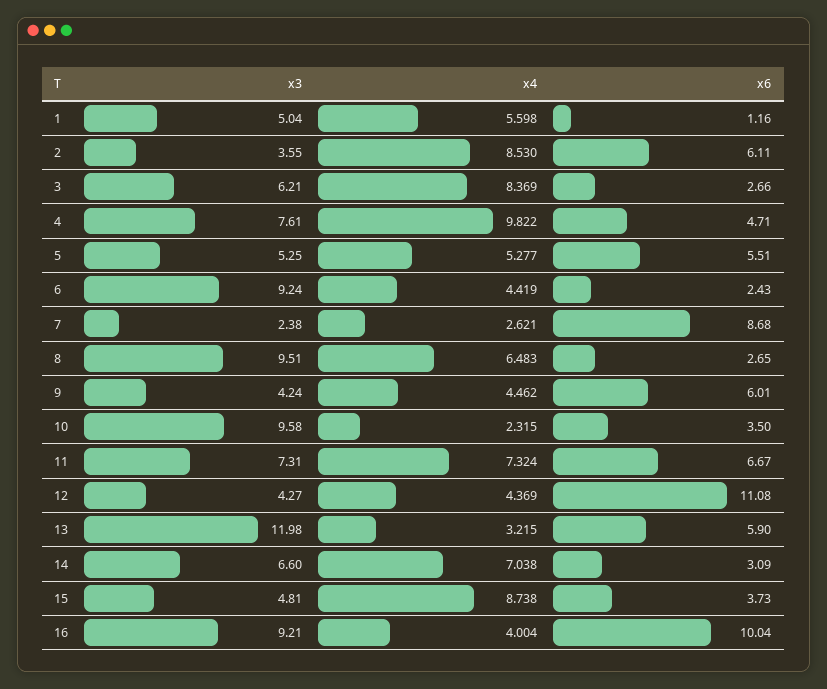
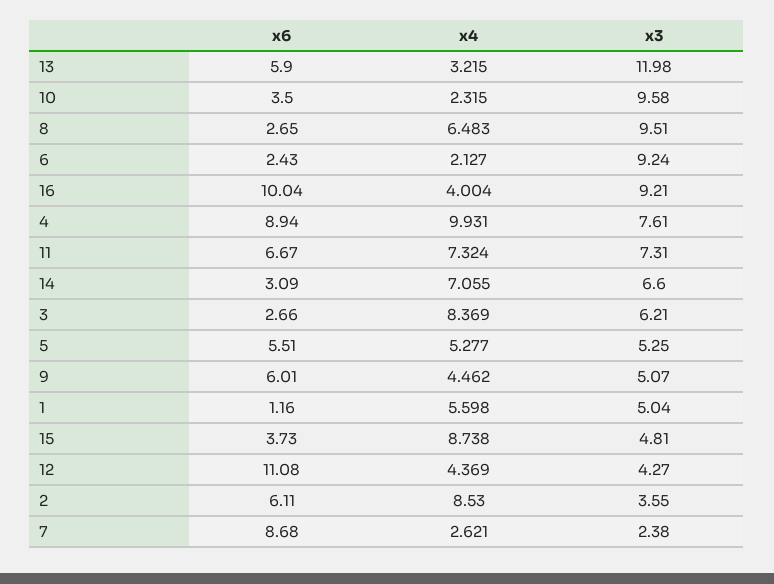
  {
    "x3": {
      "1": 5.04,
      "2": 3.55,
      "3": 6.21,
      "4": 7.61,
      "5": 5.25,
      "6": 9.24,
      "7": 2.38,
      "8": 9.51,
-     "9": 4.24,
+     "9": 5.07,
      "10": 9.58,
      "11": 7.31,
      "12": 4.27,
      "13": 11.98,
      "14": 6.6,
      "15": 4.81,
      "16": 9.21
    },
    "x4": {
      "1": 5.598,
      "2": 8.53,
      "3": 8.369,
-     "4": 9.822,
+     "4": 9.931,
      "5": 5.277,
-     "6": 4.419,
+     "6": 2.127,
      "7": 2.621,
      "8": 6.483,
      "9": 4.462,
      "10": 2.315,
      "11": 7.324,
      "12": 4.369,
      "13": 3.215,
-     "14": 7.038,
+     "14": 7.055,
      "15": 8.738,
      "16": 4.004
    },
    "x6": {
      "1": 1.16,
      "2": 6.11,
      "3": 2.66,
-     "4": 4.71,
+     "4": 8.94,
      "5": 5.51,
      "6": 2.43,
      "7": 8.68,
      "8": 2.65,
      "9": 6.01,
      "10": 3.5,
      "11": 6.67,
      "12": 11.08,
      "13": 5.9,
      "14": 3.09,
      "15": 3.73,
      "16": 10.04
    }
  }

